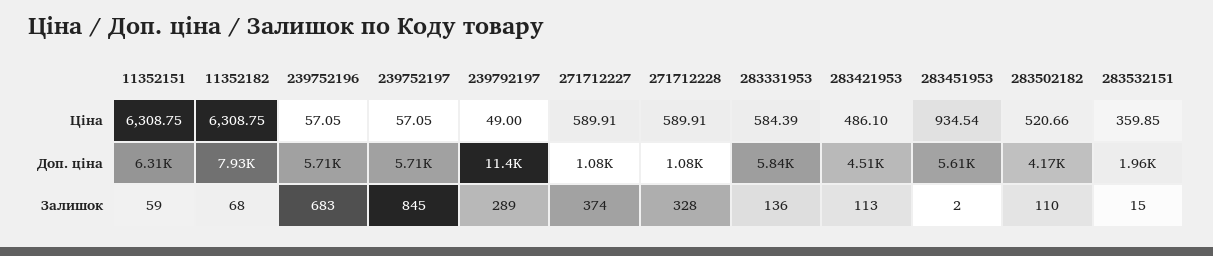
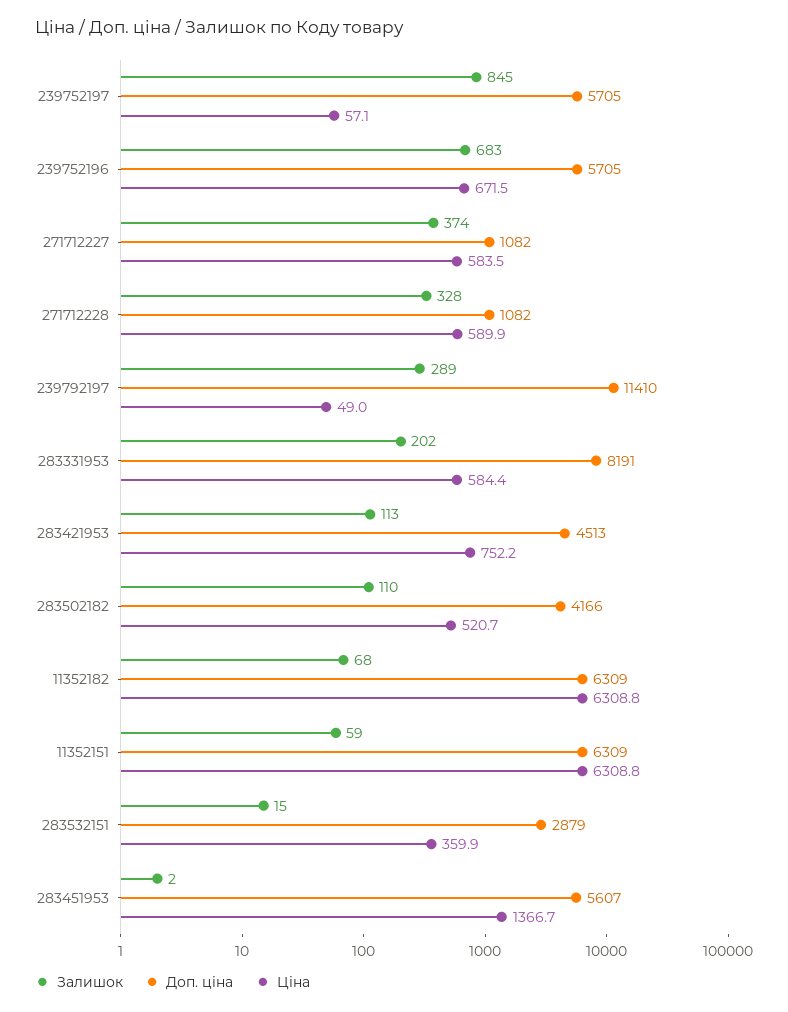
  {
    "Ціна": {
      "11352151": 6308.75,
      "11352182": 6308.75,
-     "239752196": 57.05,
+     "239752196": 671.5,
      "239752197": 57.05,
      "239792197": 49,
-     "271712227": 589.91,
+     "271712227": 583.5,
      "271712228": 589.91,
      "283331953": 584.39,
-     "283421953": 486.1,
+     "283421953": 752.2,
-     "283451953": 934.54,
+     "283451953": 1366.7,
      "283502182": 520.66,
      "283532151": 359.85
    },
    "Доп. ціна": {
      "11352151": 6309,
-     "11352182": 7930,
+     "11352182": 6309,
      "239752196": 5705,
      "239752197": 5705,
      "239792197": 11410,
      "271712227": 1082,
      "271712228": 1082,
-     "283331953": 5840,
+     "283331953": 8191,
      "283421953": 4513,
      "283451953": 5607,
      "283502182": 4166,
-     "283532151": 1960
+     "283532151": 2879
    },
    "Залишок": {
      "11352151": 59,
      "11352182": 68,
      "239752196": 683,
      "239752197": 845,
      "239792197": 289,
      "271712227": 374,
      "271712228": 328,
-     "283331953": 136,
+     "283331953": 202,
      "283421953": 113,
      "283451953": 2,
      "283502182": 110,
      "283532151": 15
    }
  }

